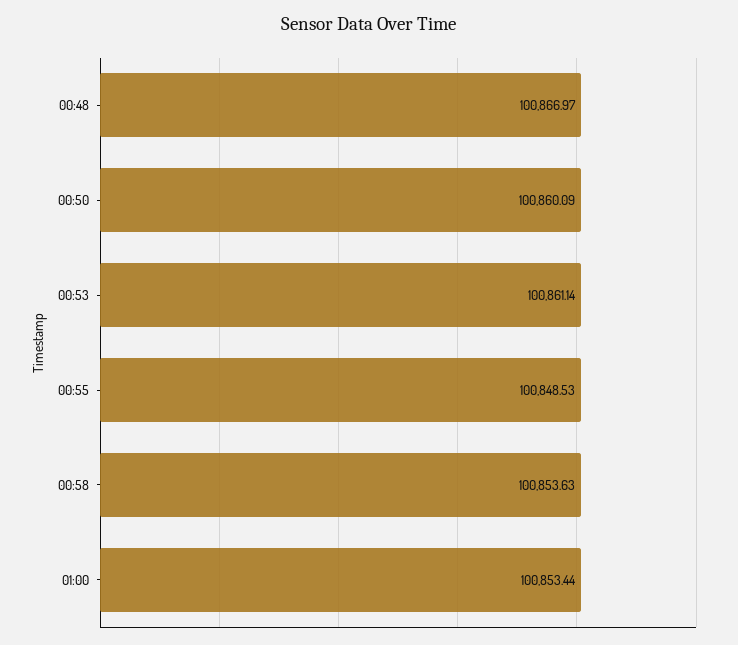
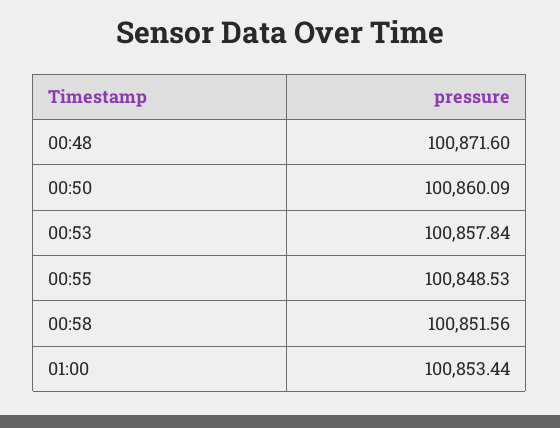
  {
-   "00:48": 100866.97,
+   "00:48": 100871.6,
    "00:50": 100860.09,
-   "00:53": 100861.14,
+   "00:53": 100857.84,
    "00:55": 100848.53,
-   "00:58": 100853.63,
+   "00:58": 100851.56,
    "01:00": 100853.44
  }

